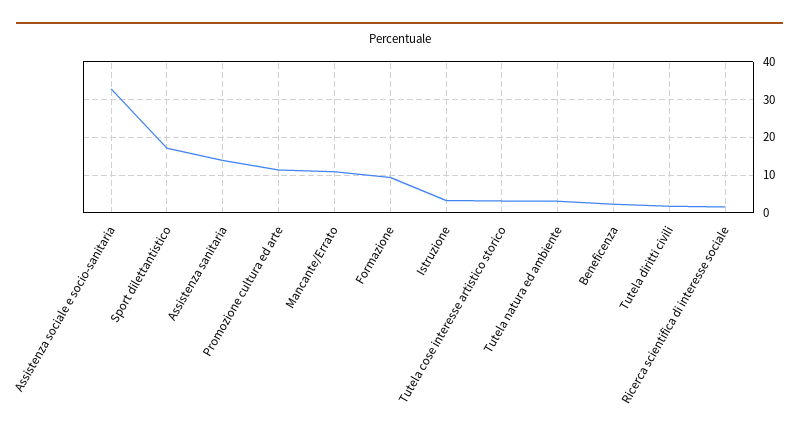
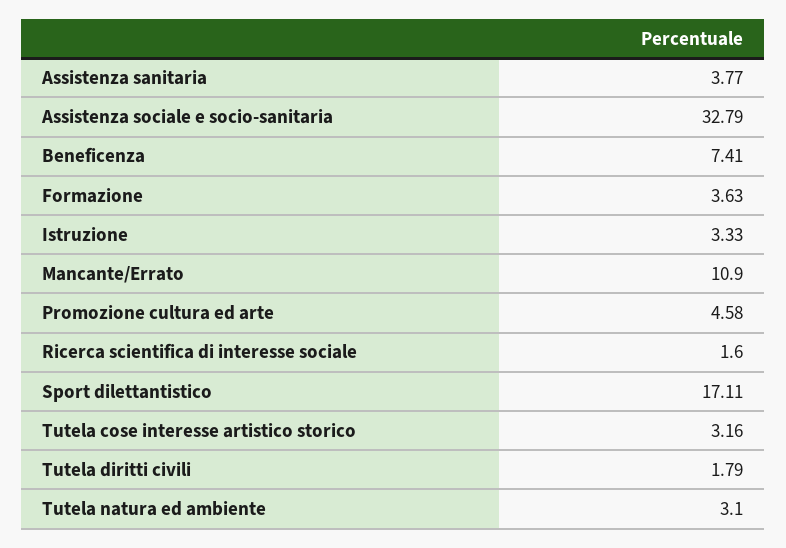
  {
    "Assistenza sociale e socio-sanitaria": 32.79,
    "Sport dilettantistico": 17.11,
-   "Assistenza sanitaria": 14,
+   "Assistenza sanitaria": 3.77,
-   "Promozione cultura ed arte": 12,
+   "Promozione cultura ed arte": 4.58,
    "Mancante/Errato": 10.9,
-   "Formazione": 10,
+   "Formazione": 3.63,
    "Istruzione": 3.33,
    "Tutela cose interesse artistico storico": 3.16,
    "Tutela natura ed ambiente": 3.1,
-   "Beneficenza": 2,
+   "Beneficenza": 7.41,
    "Tutela diritti civili": 1.79,
    "Ricerca scientifica di interesse sociale": 1.6
  }

